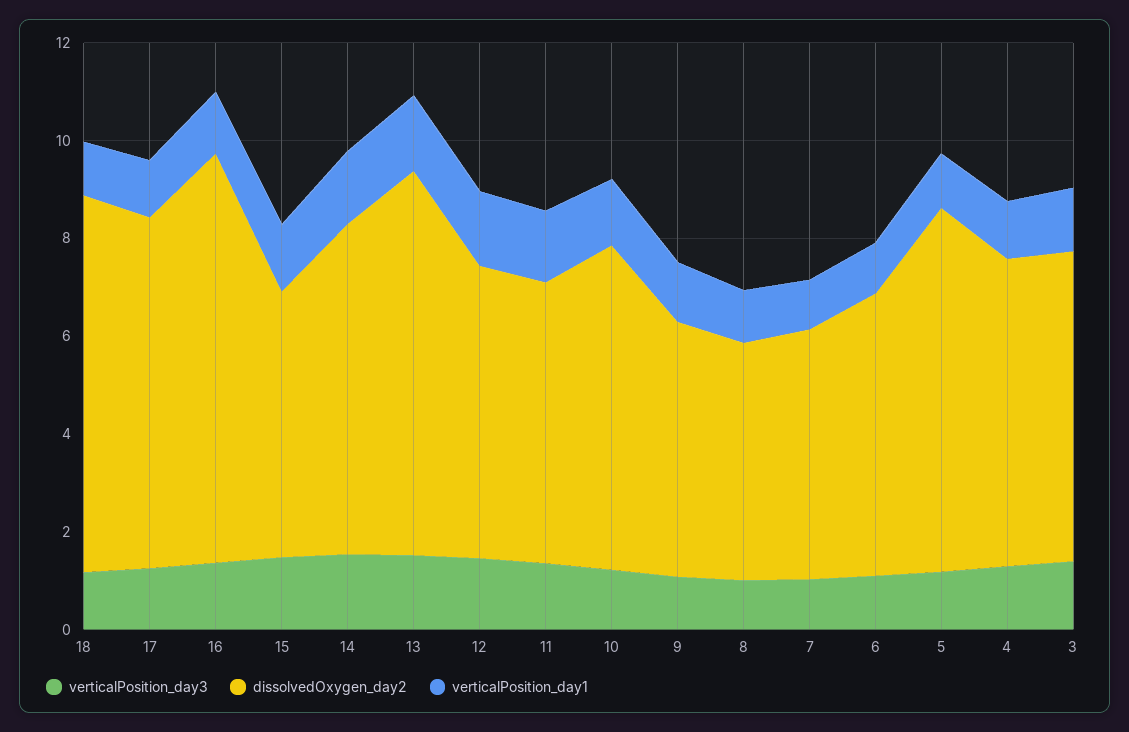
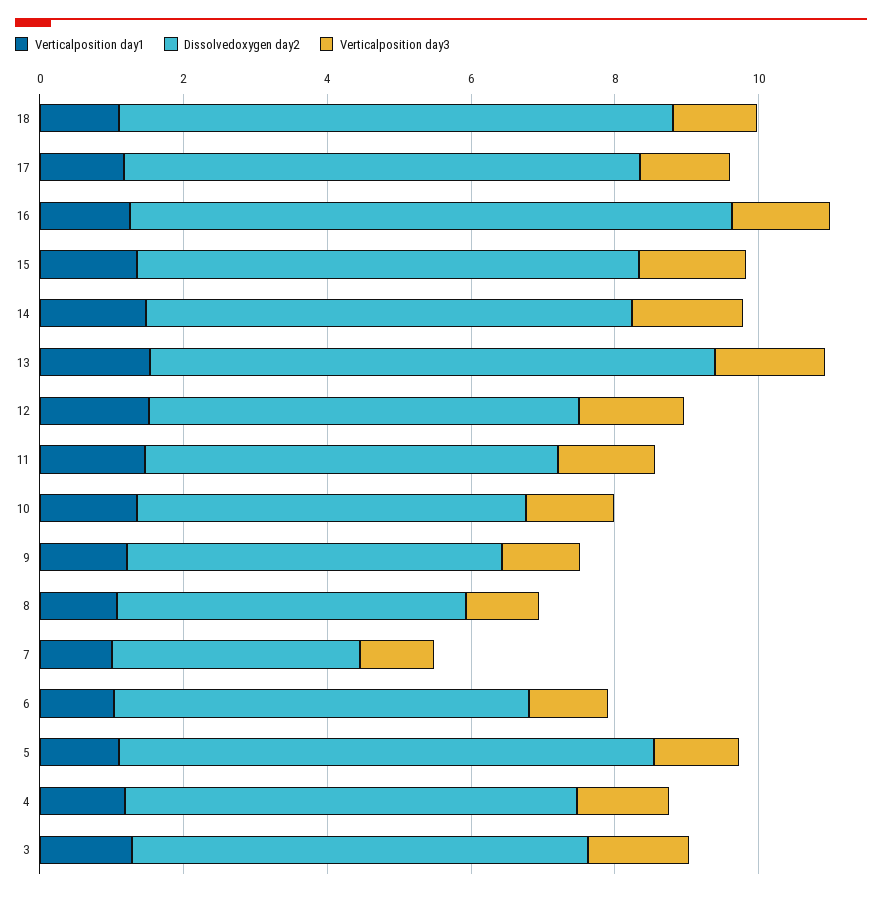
  {
    "verticalPosition_day3": {
      "18": 1,
      "17": 1.5,
      "16": 1.5,
      "15": 1.5,
      "14": 1.5,
      "13": 1.5,
      "12": 1.5,
      "11": 1.5,
      "10": 1,
      "9": 1,
      "8": 1,
      "7": 1,
      "6": 1,
      "5": 1,
      "4": 1.5,
      "3": 1.5
    },
    "dissolvedOxygen_day2": {
      "18": 7.5,
      "17": 7,
      "16": 8.5,
-     "15": 5.5,
+     "15": 7,
      "14": 7,
      "13": 8,
      "12": 6,
      "11": 6,
-     "10": 6.5,
+     "10": 5.5,
      "9": 5,
      "8": 5,
-     "7": 5,
+     "7": 3.5,
      "6": 6,
      "5": 7.5,
      "4": 6.5,
      "3": 6.5
    },
    "verticalPosition_day1": {
      "18": 1,
      "17": 1,
      "16": 1.5,
      "15": 1.5,
      "14": 1.5,
      "13": 1.5,
      "12": 1.5,
      "11": 1.5,
      "10": 1.5,
      "9": 1,
      "8": 1,
      "7": 1,
      "6": 1,
      "5": 1,
      "4": 1,
      "3": 1.5
    }
  }

